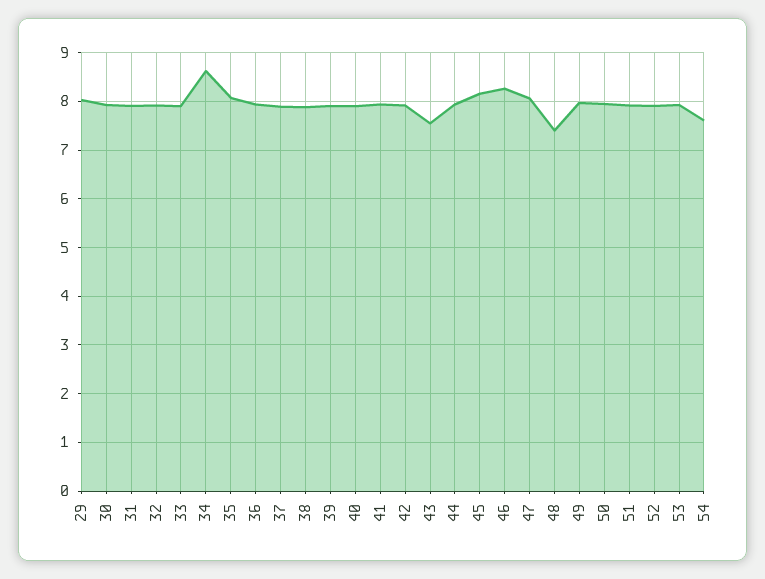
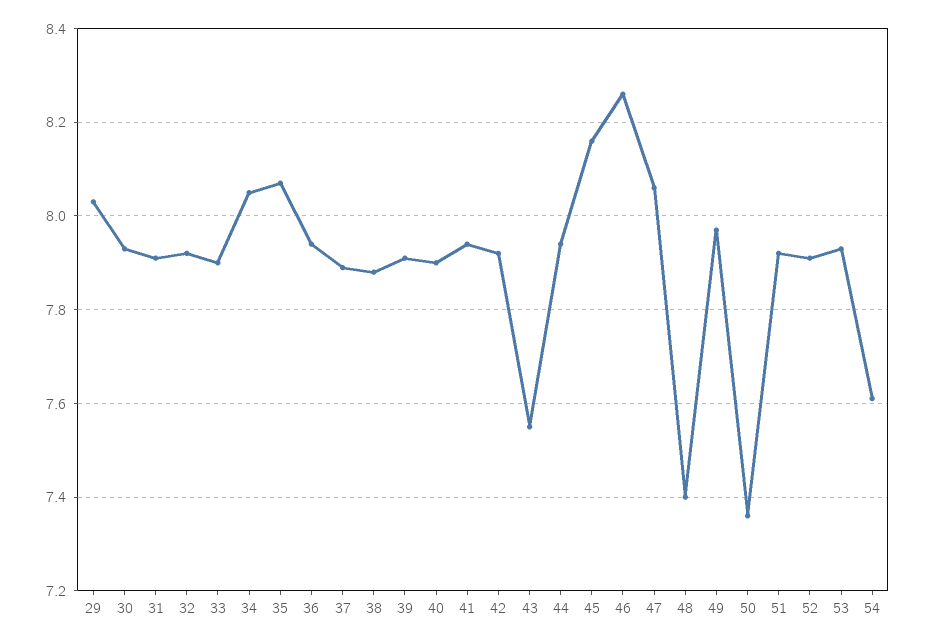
  {
    "29": 8.05,
    "30": 7.95,
    "31": 7.9,
    "32": 7.9,
    "33": 7.9,
-   "34": 8.6,
+   "34": 8.05,
    "35": 8.05,
    "36": 7.95,
    "37": 7.9,
    "38": 7.9,
    "39": 7.9,
    "40": 7.9,
    "41": 7.95,
    "42": 7.9,
    "43": 7.55,
    "44": 7.95,
    "45": 8.15,
    "46": 8.25,
    "47": 8.05,
    "48": 7.4,
    "49": 7.95,
-   "50": 8,
+   "50": 7.35,
    "51": 7.9,
    "52": 7.9,
    "53": 7.95,
    "54": 7.6
  }

